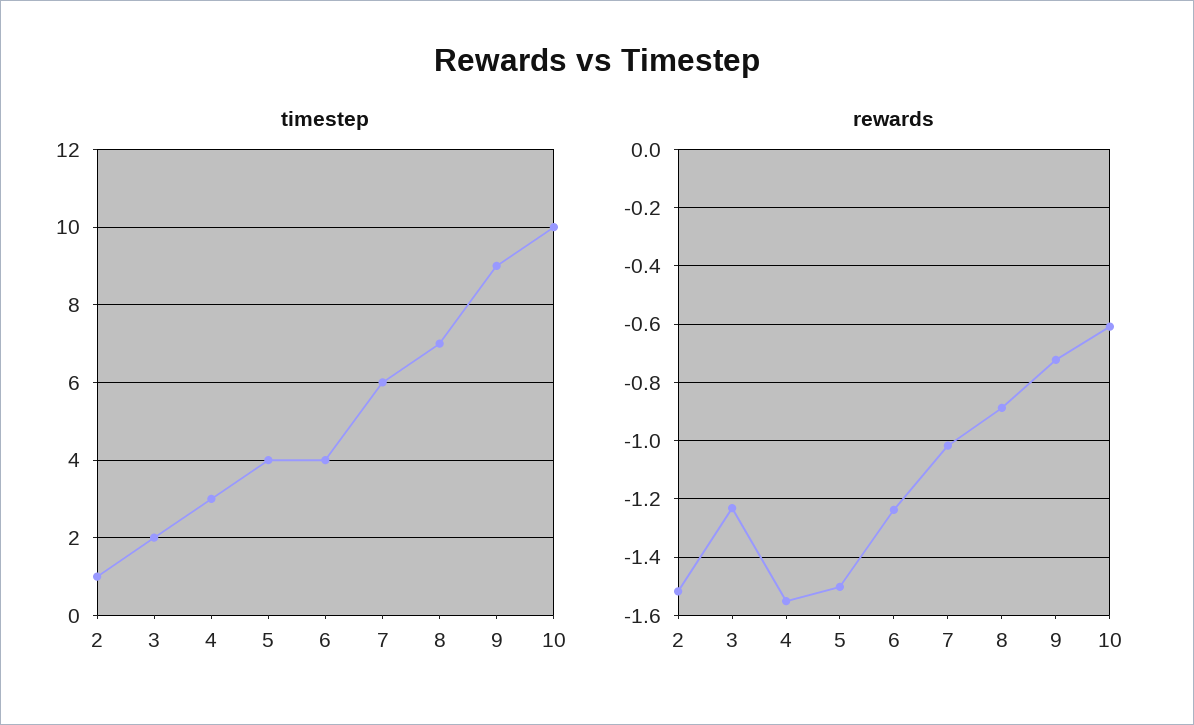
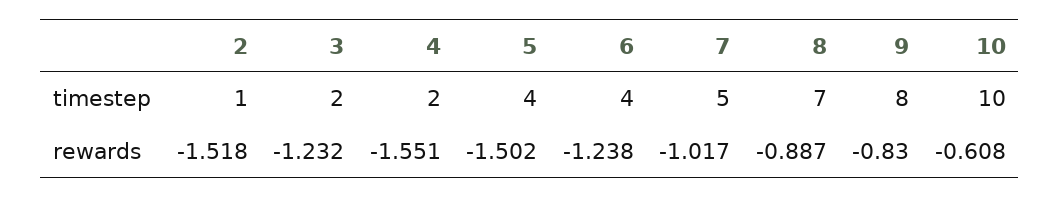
  {
    "timestep": {
      "2": 1,
      "3": 2,
-     "4": 3,
+     "4": 2,
      "5": 4,
      "6": 4,
-     "7": 6,
+     "7": 5,
      "8": 7,
-     "9": 9,
+     "9": 8,
      "10": 10
    },
    "rewards": {
      "2": -1.518,
      "3": -1.232,
      "4": -1.551,
      "5": -1.502,
      "6": -1.238,
      "7": -1.017,
      "8": -0.887,
-     "9": -0.725,
+     "9": -0.83,
      "10": -0.608
    }
  }

